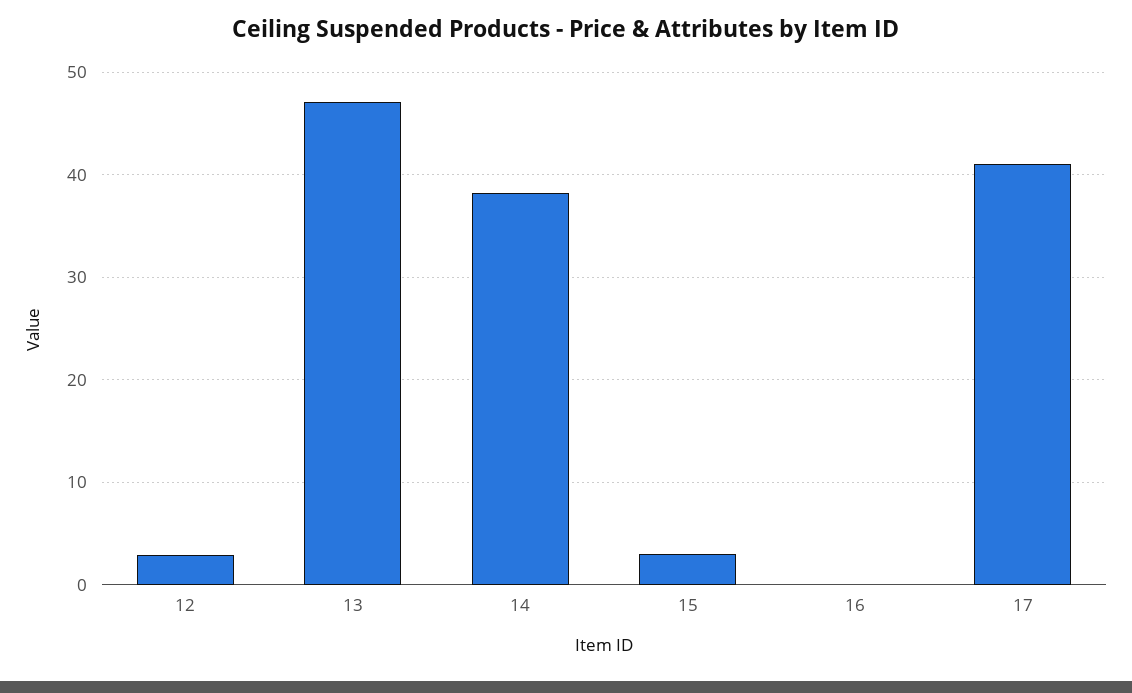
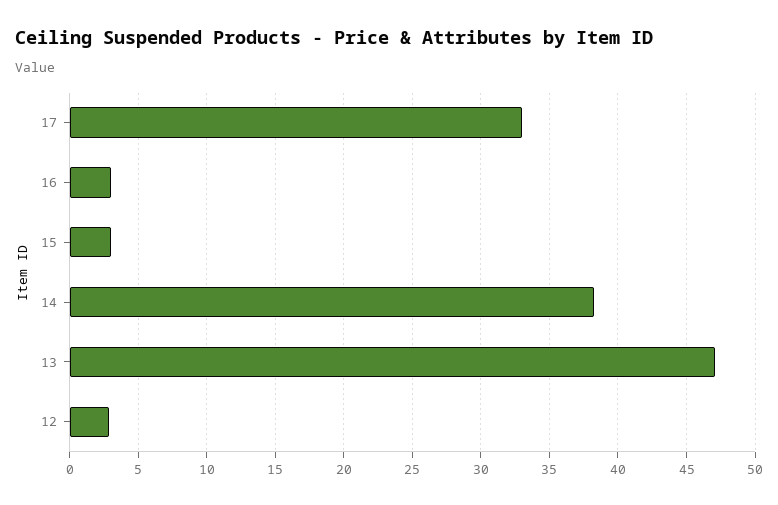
  {
    "12": 3,
    "13": 47,
    "14": 38.5,
    "15": 3,
-   "16": 0,
+   "16": 3,
-   "17": 41
+   "17": 33
  }

